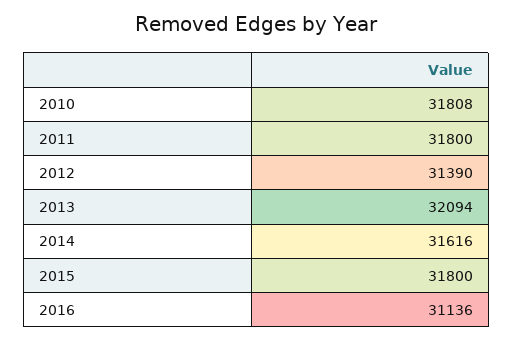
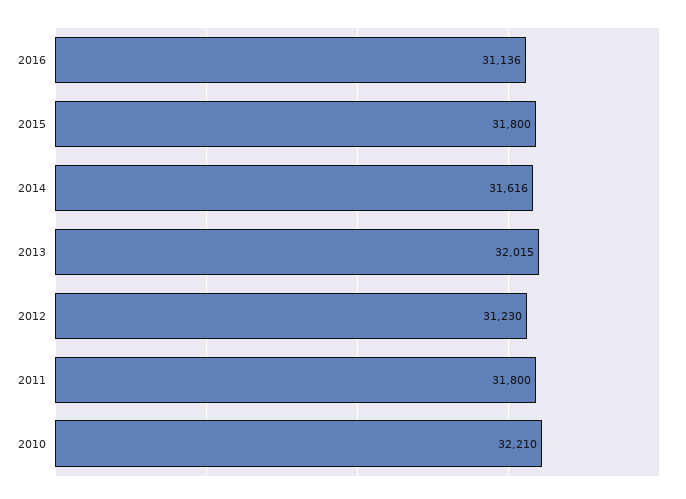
  {
-   "2010": 31808,
+   "2010": 32210,
    "2011": 31800,
-   "2012": 31390,
+   "2012": 31230,
-   "2013": 32094,
+   "2013": 32015,
    "2014": 31616,
    "2015": 31800,
    "2016": 31136
  }

